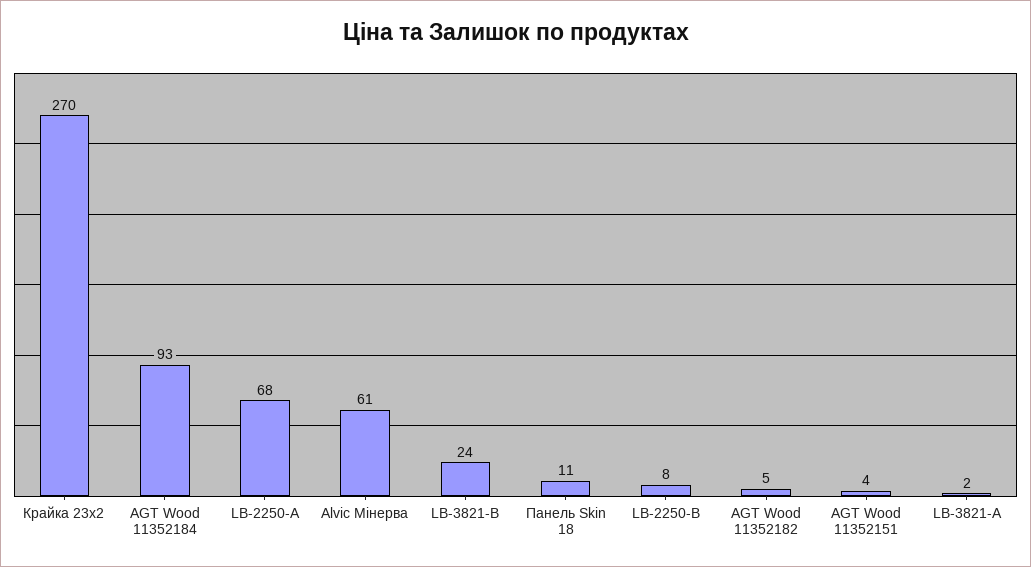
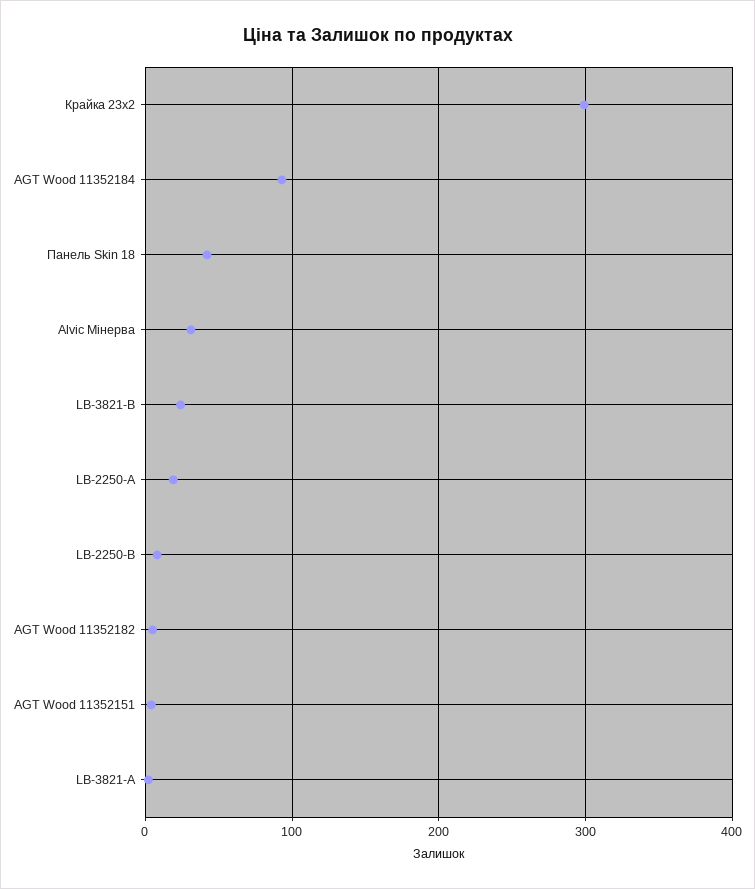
  {
-   "Крайка 23x2": 270,
+   "Крайка 23x2": 300,
    "AGT Wood 11352184": 93,
-   "LB-2250-А": 68,
+   "LB-2250-А": 20,
-   "Alvic Мінерва": 61,
+   "Alvic Мінерва": 30,
    "LB-3821-В": 24,
-   "Панель Skin 18": 11,
+   "Панель Skin 18": 40,
    "LB-2250-В": 8,
    "AGT Wood 11352182": 5,
    "AGT Wood 11352151": 4,
    "LB-3821-А": 2
  }

